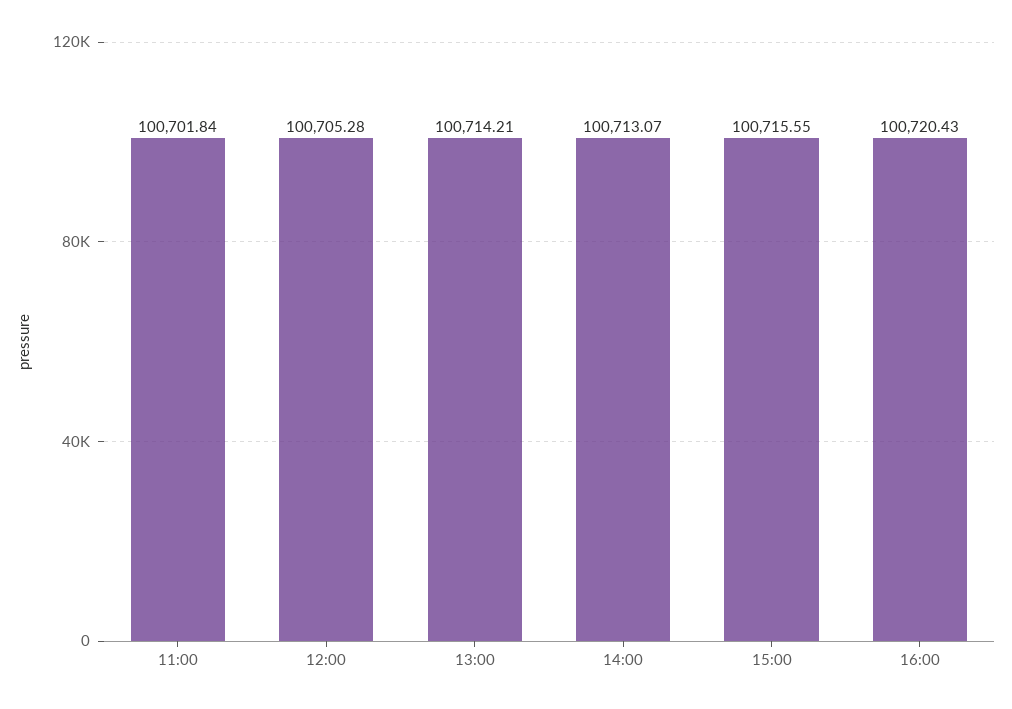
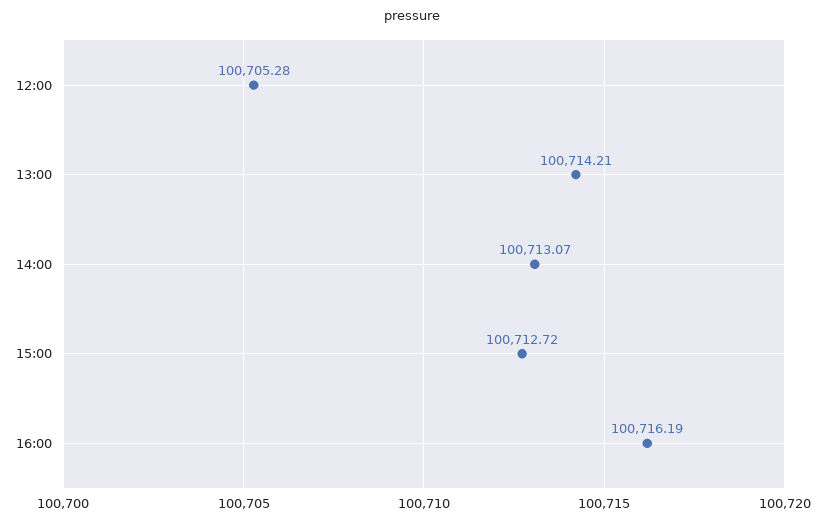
  {
-   "11:00": 100701.84,
    "12:00": 100705.28,
    "13:00": 100714.21,
    "14:00": 100713.07,
-   "15:00": 100715.55,
+   "15:00": 100712.72,
-   "16:00": 100720.43
+   "16:00": 100716.19
  }

